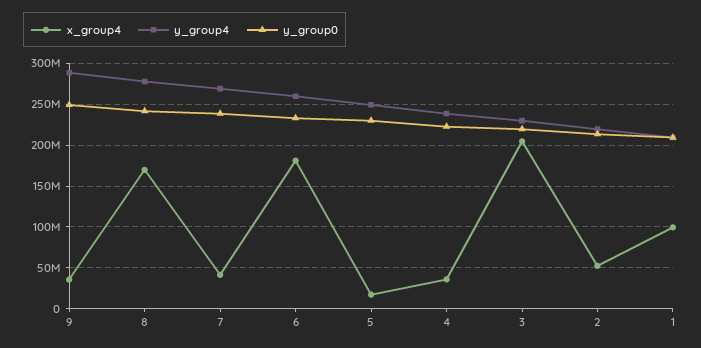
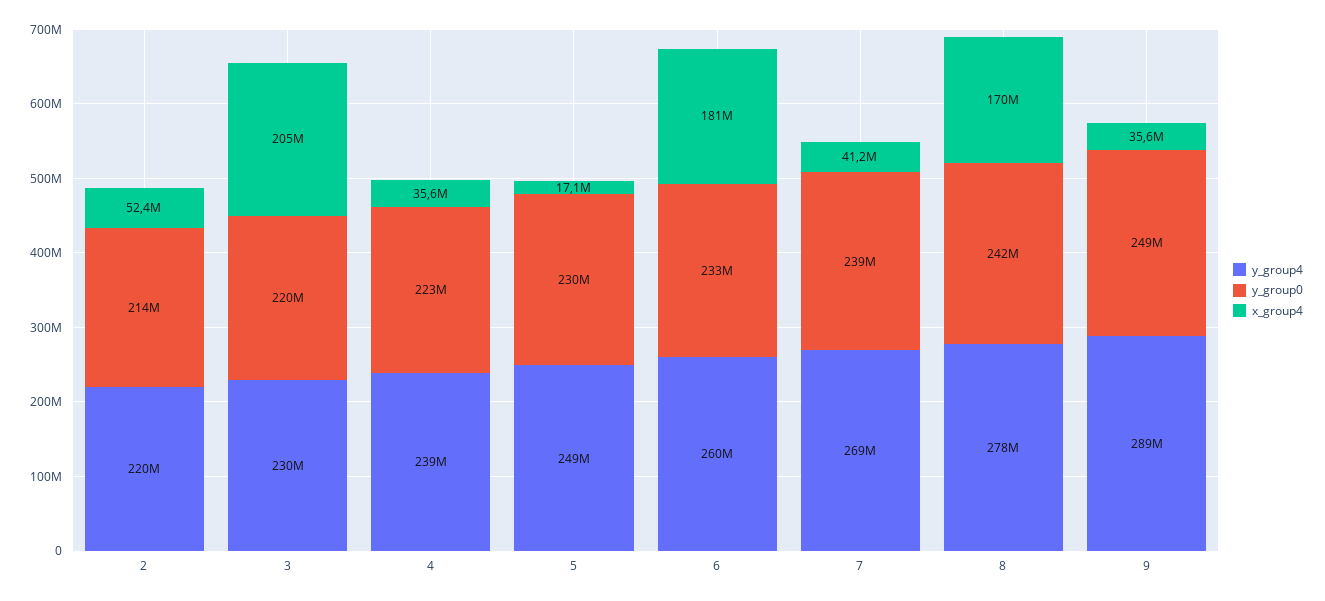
  {
    "x_group4": {
      "9": 35600000,
      "8": 170000000,
      "7": 41200000,
      "6": 181000000,
      "5": 17100000,
      "4": 35600000,
      "3": 205000000,
-     "2": 52400000,
+     "2": 52400000
-     "1": 100000000
    },
    "y_group4": {
      "9": 289000000,
      "8": 278000000,
      "7": 269000000,
      "6": 260000000,
      "5": 249000000,
      "4": 239000000,
      "3": 230000000,
-     "2": 220000000,
+     "2": 220000000
-     "1": 210000000
    },
    "y_group0": {
      "9": 249000000,
      "8": 242000000,
      "7": 239000000,
      "6": 233000000,
      "5": 230000000,
      "4": 223000000,
      "3": 220000000,
-     "2": 214000000,
+     "2": 214000000
-     "1": 210000000
    }
  }

